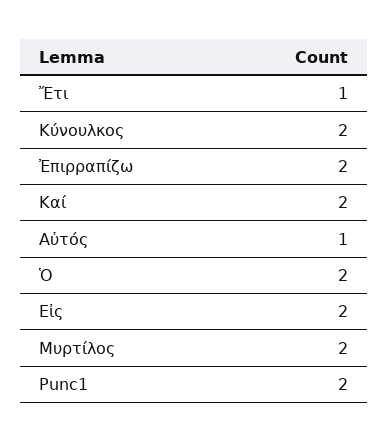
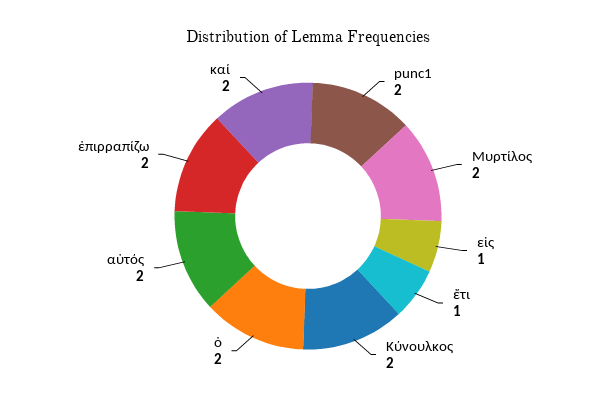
  {
    "Ἔτι": 1,
    "Κύνουλκος": 2,
    "Ἐπιρραπίζω": 2,
    "Καί": 2,
-   "Αὐτός": 1,
+   "Αὐτός": 2,
    "Ὁ": 2,
-   "Εἰς": 2,
+   "Εἰς": 1,
    "Μυρτίλος": 2,
    "Punc1": 2
  }

